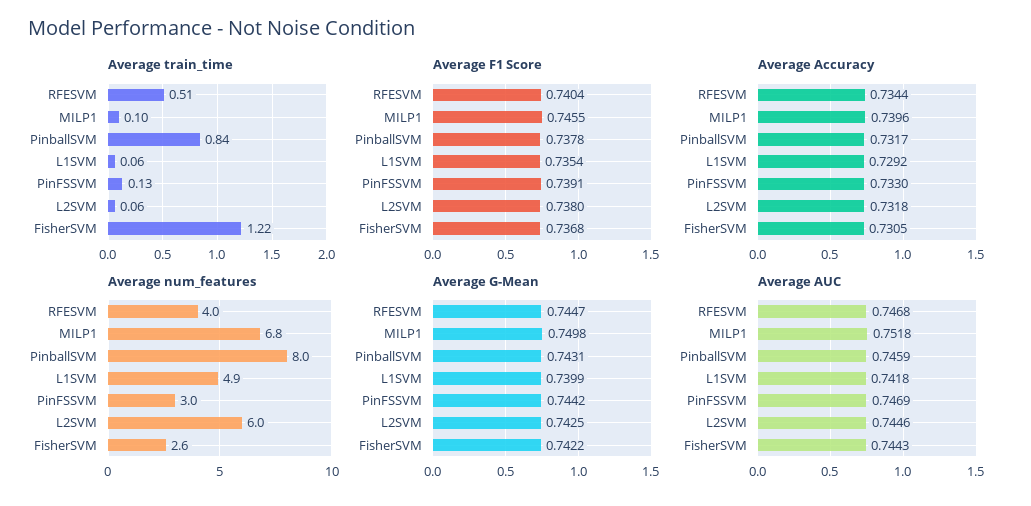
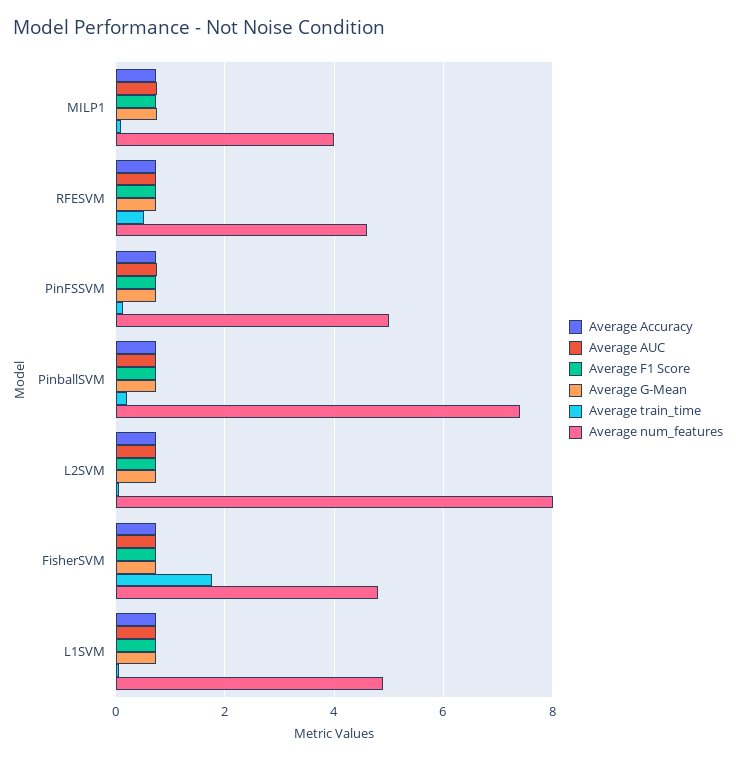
  {
    "Average train_time": {
      "RFESVM": 0.51,
      "MILP1": 0.1,
-     "PinballSVM": 0.84,
+     "PinballSVM": 0.2,
      "L1SVM": 0.06,
      "PinFSSVM": 0.13,
      "L2SVM": 0.06,
-     "FisherSVM": 1.22
+     "FisherSVM": 1.8
    },
    "Average F1 Score": {
      "RFESVM": 0.7404,
      "MILP1": 0.7455,
      "PinballSVM": 0.7378,
      "L1SVM": 0.7354,
      "PinFSSVM": 0.7391,
      "L2SVM": 0.738,
      "FisherSVM": 0.7368
    },
    "Average Accuracy": {
      "RFESVM": 0.7344,
      "MILP1": 0.7396,
      "PinballSVM": 0.7317,
      "L1SVM": 0.7292,
      "PinFSSVM": 0.733,
      "L2SVM": 0.7318,
      "FisherSVM": 0.7305
    },
    "Average num_features": {
-     "RFESVM": 4,
+     "RFESVM": 4.6,
-     "MILP1": 6.8,
+     "MILP1": 4,
-     "PinballSVM": 8,
+     "PinballSVM": 7.4,
      "L1SVM": 4.9,
-     "PinFSSVM": 3,
+     "PinFSSVM": 5,
-     "L2SVM": 6,
+     "L2SVM": 8,
-     "FisherSVM": 2.6
+     "FisherSVM": 4.8
    },
    "Average G-Mean": {
      "RFESVM": 0.7447,
      "MILP1": 0.7498,
      "PinballSVM": 0.7431,
      "L1SVM": 0.7399,
      "PinFSSVM": 0.7442,
      "L2SVM": 0.7425,
      "FisherSVM": 0.7422
    },
    "Average AUC": {
      "RFESVM": 0.7468,
      "MILP1": 0.7518,
      "PinballSVM": 0.7459,
      "L1SVM": 0.7418,
      "PinFSSVM": 0.7469,
      "L2SVM": 0.7446,
      "FisherSVM": 0.7443
    }
  }

